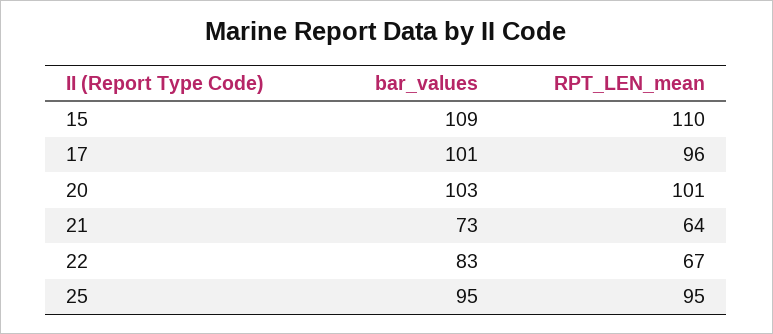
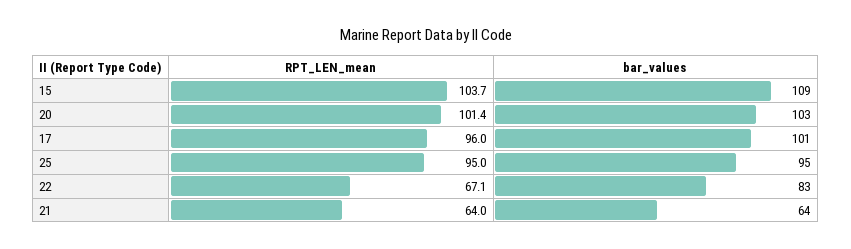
  {
    "bar_values": {
      "15": 109,
      "17": 101,
      "20": 103,
-     "21": 73,
+     "21": 64,
      "22": 83,
      "25": 95
    },
    "RPT_LEN_mean": {
-     "15": 110,
+     "15": 103.7,
      "17": 96,
      "20": 101.4,
      "21": 64,
      "22": 67.1,
      "25": 95
    }
  }

